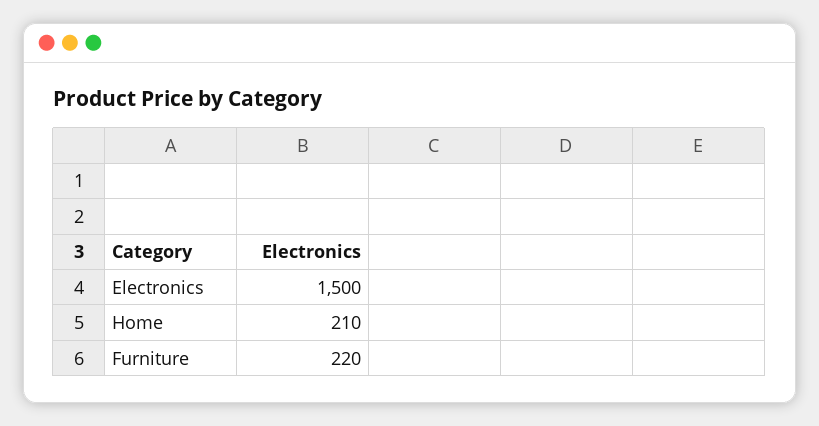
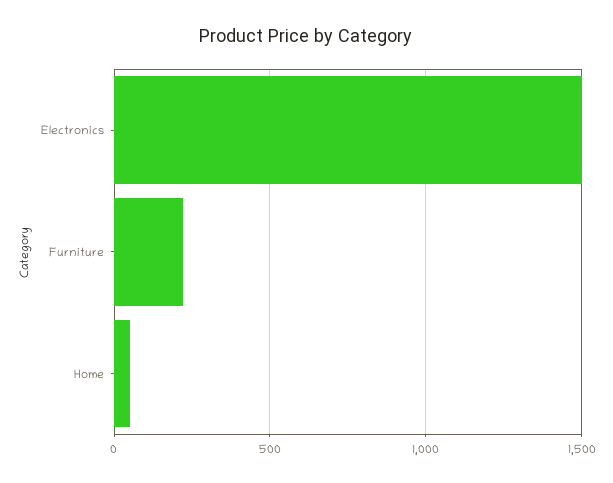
  {
    "Electronics": 1500,
-   "Home": 210,
+   "Home": 50,
    "Furniture": 220
  }

